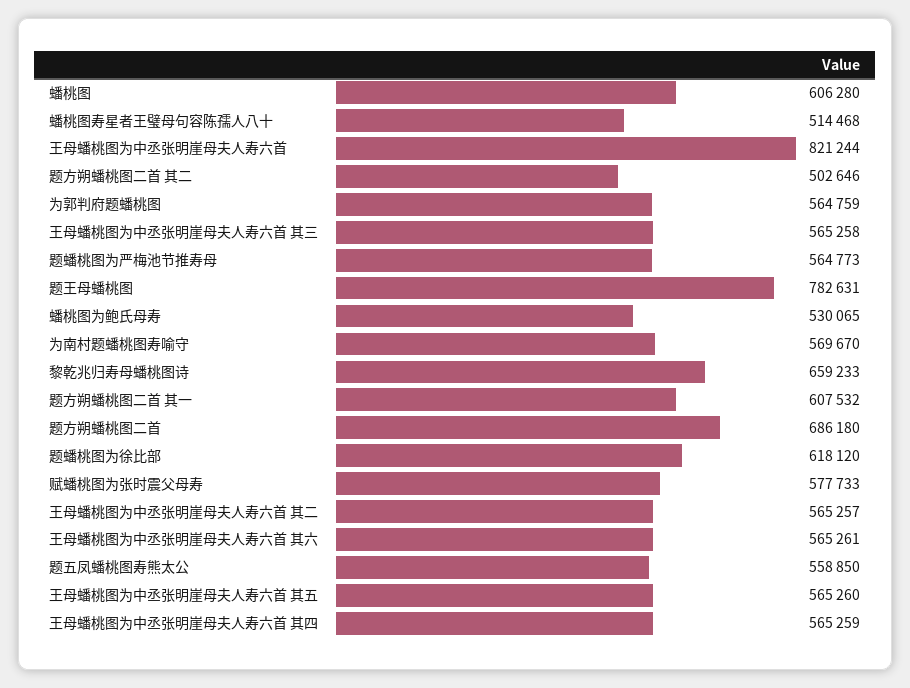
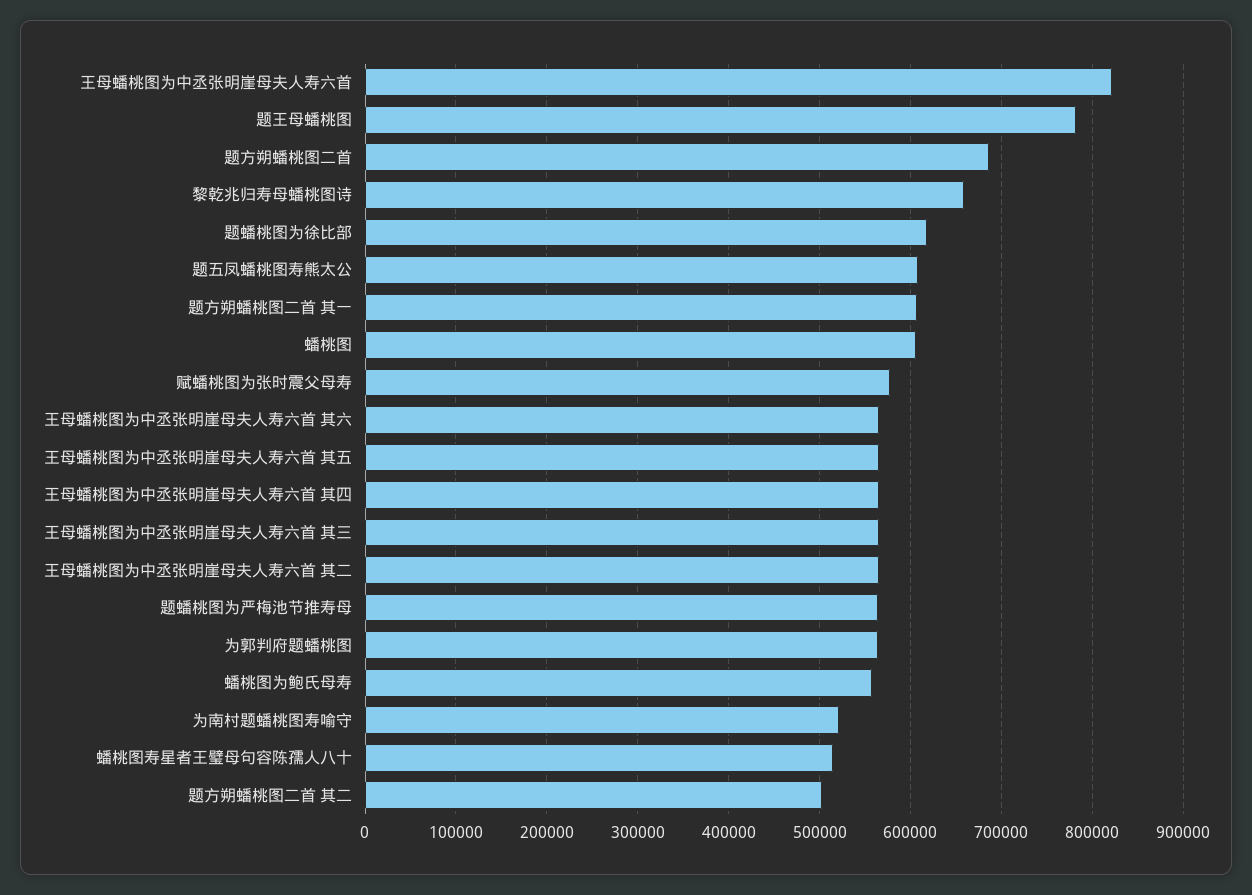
  {
    "蟠桃图": 606280,
    "蟠桃图寿星者王璧母句容陈孺人八十": 514468,
    "王母蟠桃图为中丞张明崖母夫人寿六首": 821244,
    "题方朔蟠桃图二首 其二": 502646,
    "为郭判府题蟠桃图": 564759,
    "王母蟠桃图为中丞张明崖母夫人寿六首 其三": 565258,
    "题蟠桃图为严梅池节推寿母": 564773,
    "题王母蟠桃图": 782631,
-   "蟠桃图为鲍氏母寿": 530065,
+   "蟠桃图为鲍氏母寿": 560000,
-   "为南村题蟠桃图寿喻守": 569670,
+   "为南村题蟠桃图寿喻守": 520000,
    "黎乾兆归寿母蟠桃图诗": 659233,
    "题方朔蟠桃图二首 其一": 607532,
    "题方朔蟠桃图二首": 686180,
    "题蟠桃图为徐比部": 618120,
    "赋蟠桃图为张时震父母寿": 577733,
    "王母蟠桃图为中丞张明崖母夫人寿六首 其二": 565257,
    "王母蟠桃图为中丞张明崖母夫人寿六首 其六": 565261,
-   "题五凤蟠桃图寿熊太公": 558850,
+   "题五凤蟠桃图寿熊太公": 610000,
    "王母蟠桃图为中丞张明崖母夫人寿六首 其五": 565260,
    "王母蟠桃图为中丞张明崖母夫人寿六首 其四": 565259
  }

